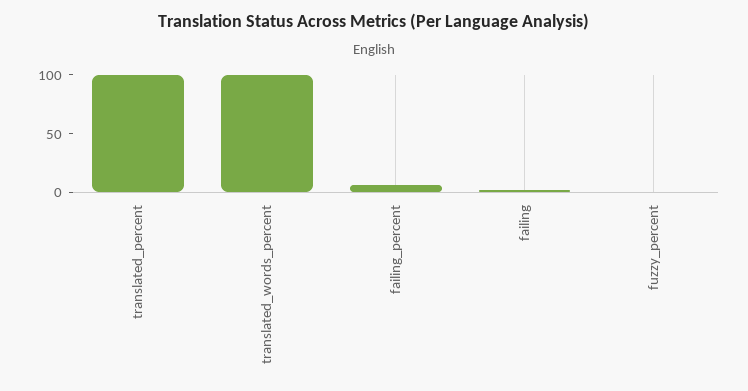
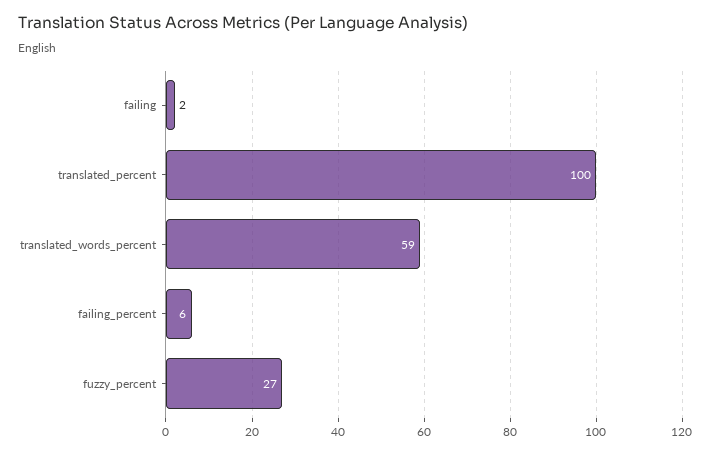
  {
    "translated_percent": 100,
-   "translated_words_percent": 100,
+   "translated_words_percent": 59,
    "failing_percent": 6,
    "failing": 2,
-   "fuzzy_percent": 0
+   "fuzzy_percent": 27
  }

